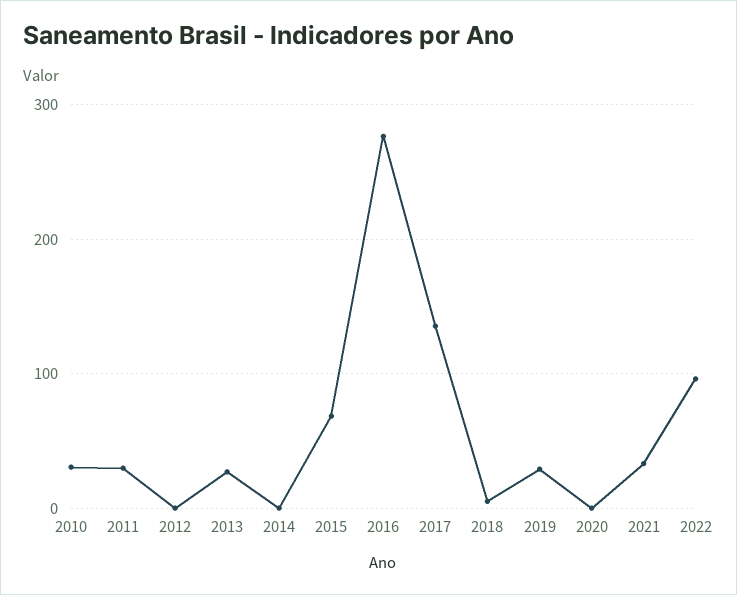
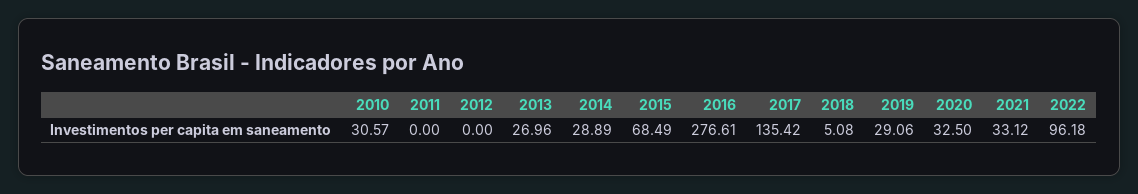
  {
    "2010": 30.57,
-   "2011": 30,
+   "2011": 0,
    "2012": 0,
    "2013": 26.96,
-   "2014": 0,
+   "2014": 28.89,
    "2015": 68.49,
    "2016": 276.61,
    "2017": 135.42,
    "2018": 5.08,
    "2019": 29.06,
-   "2020": 0,
+   "2020": 32.5,
    "2021": 33.12,
    "2022": 96.18
  }

